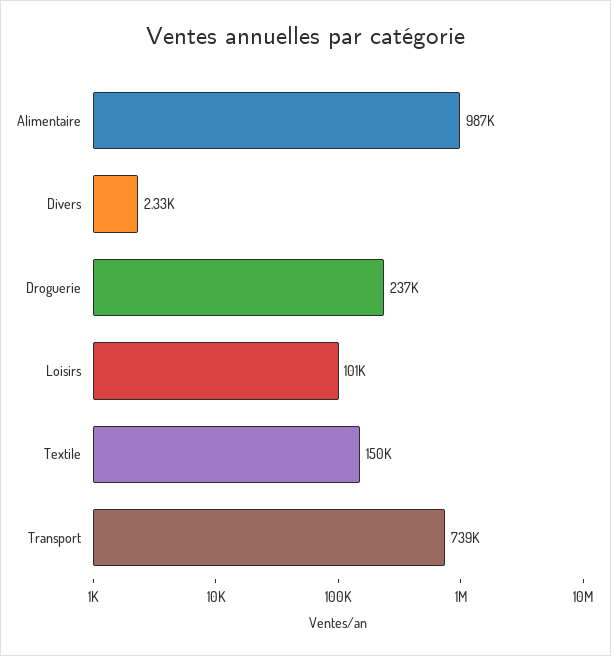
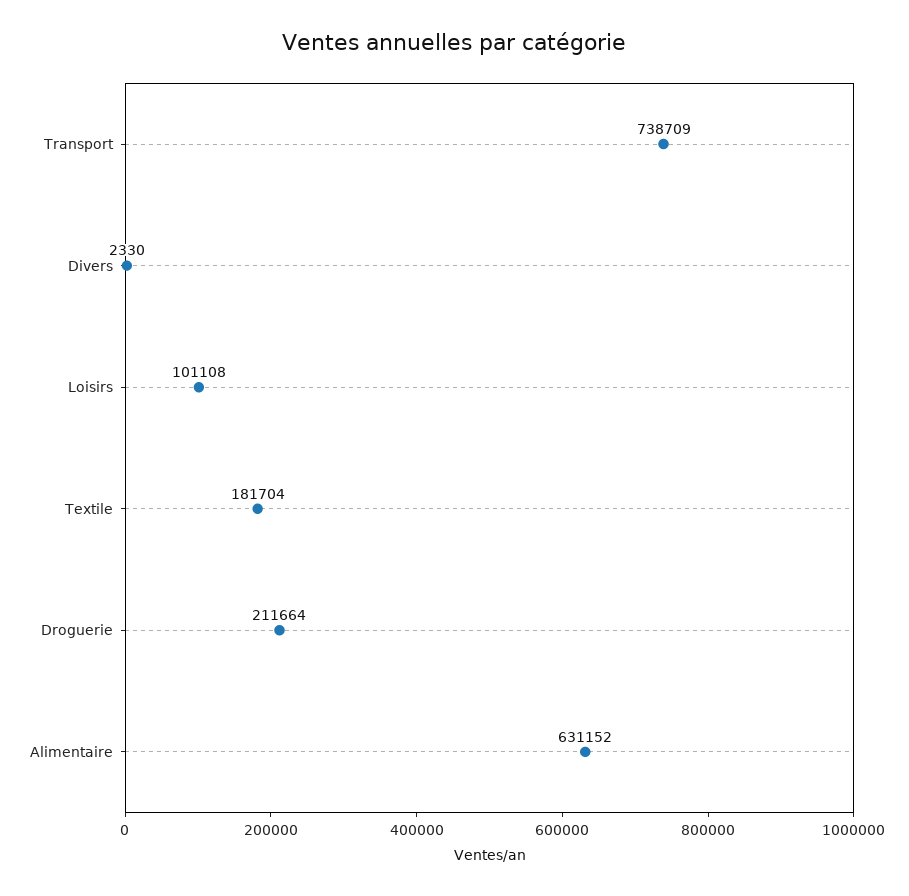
  {
-   "Alimentaire": 987000,
+   "Alimentaire": 631152,
    "Divers": 2330,
-   "Droguerie": 237000,
+   "Droguerie": 211664,
    "Loisirs": 101108,
-   "Textile": 150000,
+   "Textile": 181704,
    "Transport": 738709
  }

